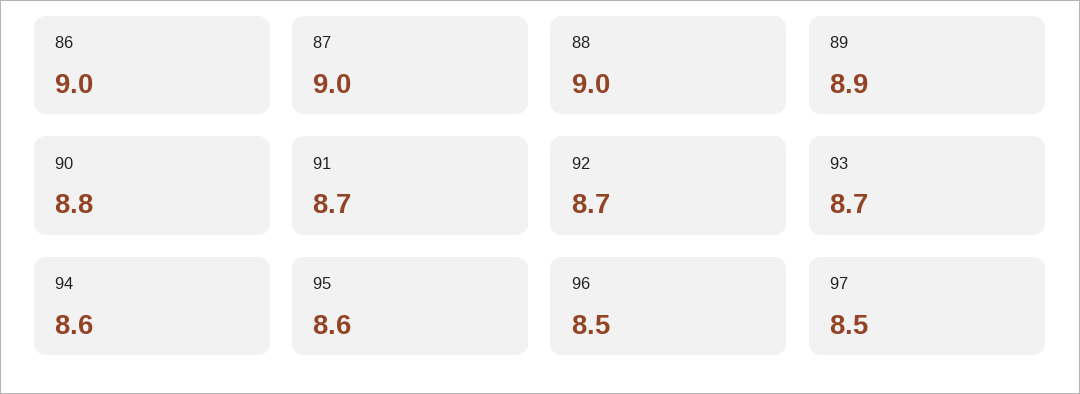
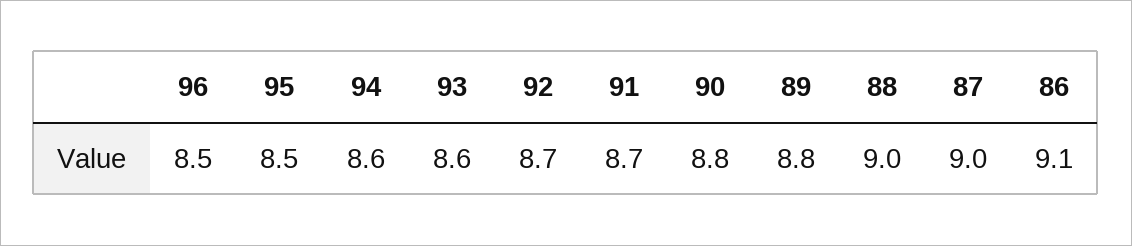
  {
-   "86": 9,
+   "86": 9.1,
    "87": 9,
    "88": 9,
-   "89": 8.9,
+   "89": 8.8,
    "90": 8.8,
    "91": 8.7,
    "92": 8.7,
-   "93": 8.7,
+   "93": 8.6,
    "94": 8.6,
-   "95": 8.6,
+   "95": 8.5,
-   "96": 8.5,
+   "96": 8.5
-   "97": 8.5
  }

